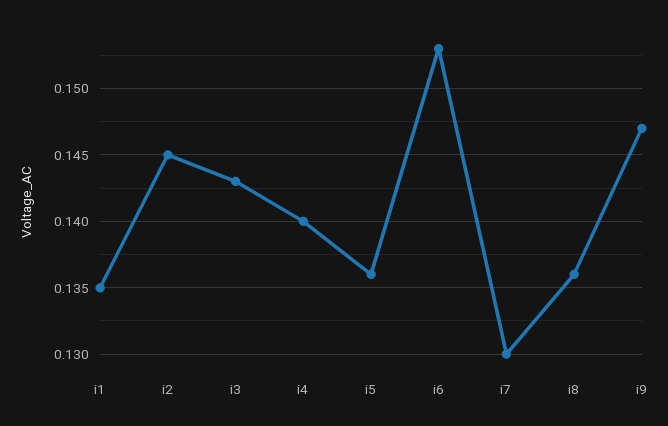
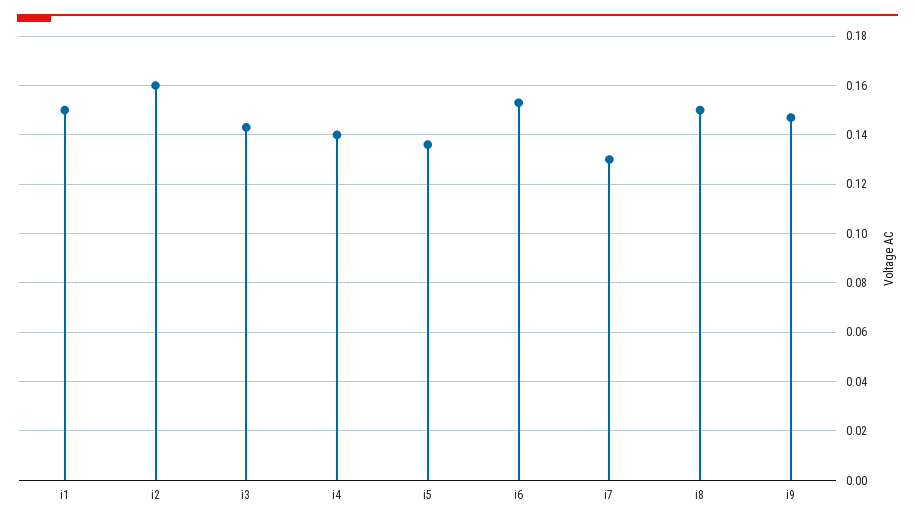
  {
-   "i1": 0.135,
+   "i1": 0.15,
-   "i2": 0.145,
+   "i2": 0.16,
    "i3": 0.143,
    "i4": 0.14,
    "i5": 0.136,
    "i6": 0.153,
    "i7": 0.13,
-   "i8": 0.136,
+   "i8": 0.15,
    "i9": 0.147
  }

